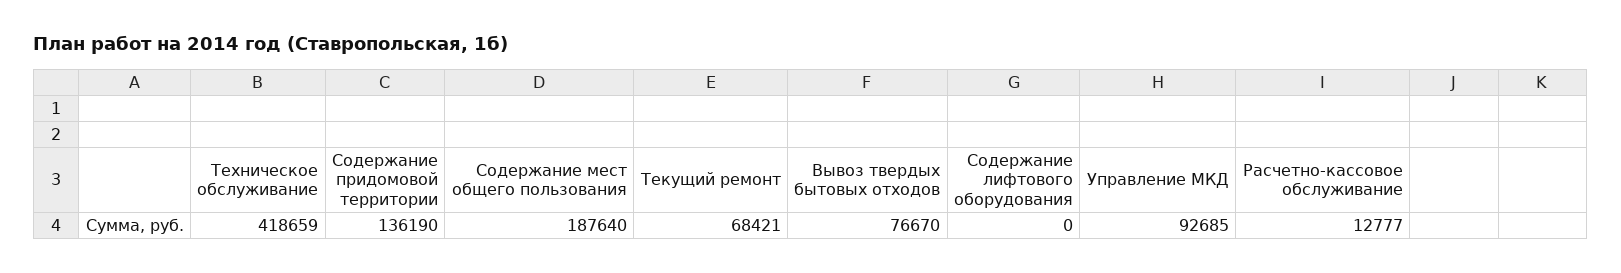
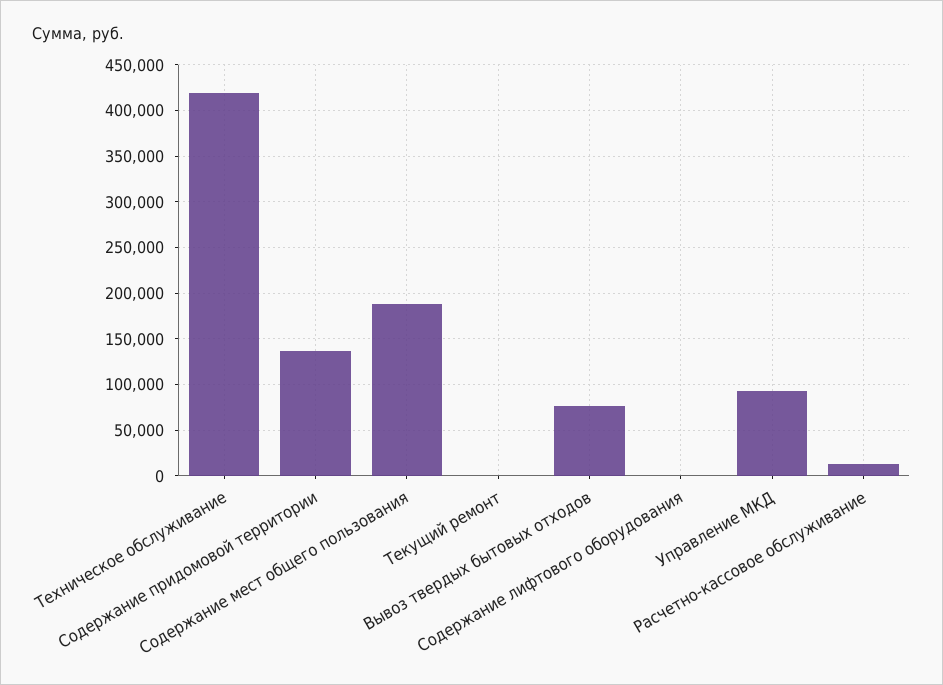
  {
    "Техническое обслуживание": 418659,
    "Содержание придомовой территории": 136190,
    "Содержание мест общего пользования": 187640,
-   "Текущий ремонт": 68421,
+   "Текущий ремонт": 0,
    "Вывоз твердых бытовых отходов": 76670,
    "Содержание лифтового оборудования": 0,
    "Управление МКД": 92685,
    "Расчетно-кассовое обслуживание": 12777
  }

